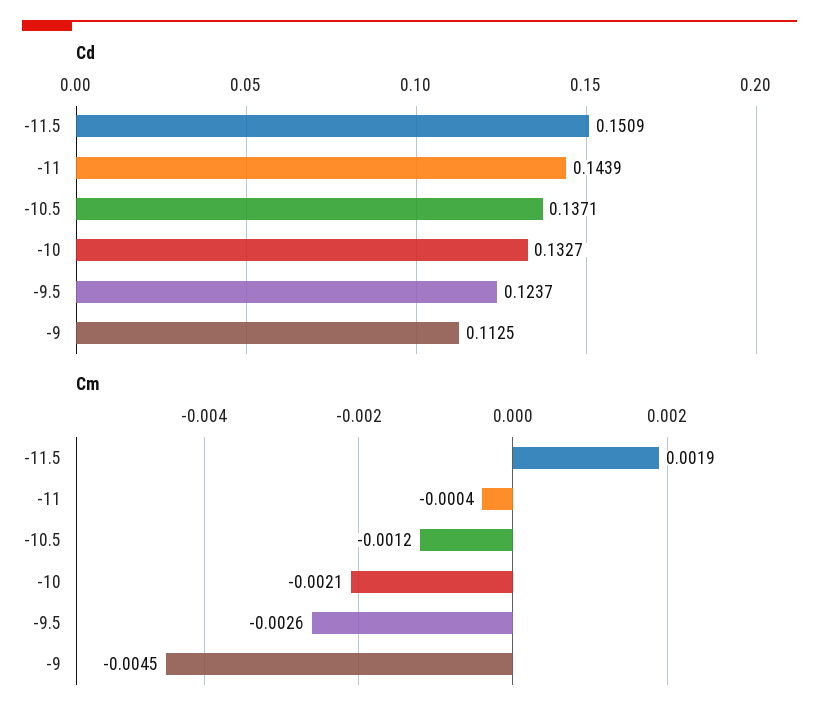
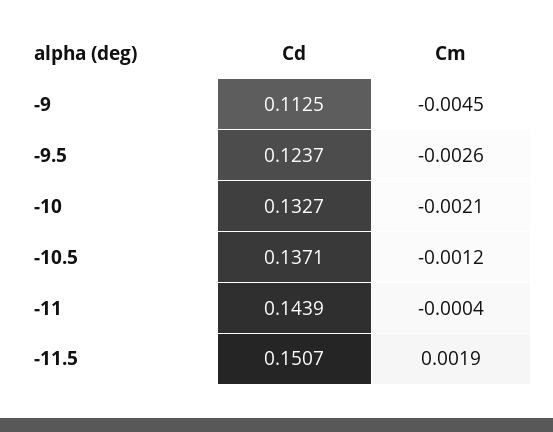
  {
    "Cd": {
-     "-11.5": 0.1509,
+     "-11.5": 0.1507,
      "-11": 0.1439,
      "-10.5": 0.1371,
      "-10": 0.1327,
      "-9.5": 0.1237,
      "-9": 0.1125
    },
    "Cm": {
      "-11.5": 0.0019,
      "-11": -0.0004,
      "-10.5": -0.0012,
      "-10": -0.0021,
      "-9.5": -0.0026,
      "-9": -0.0045
    }
  }

